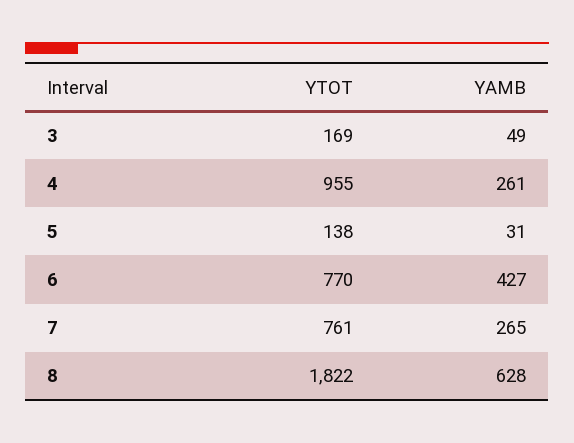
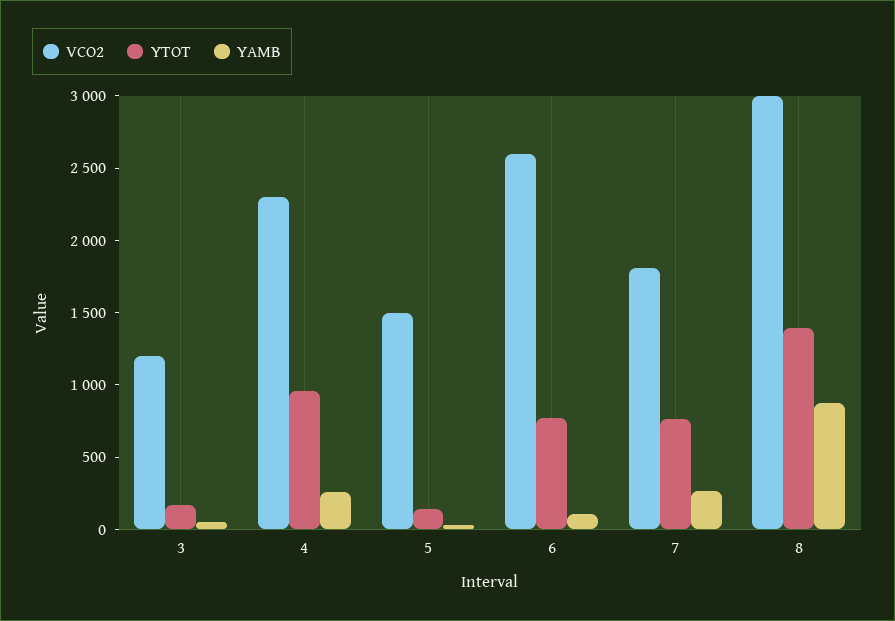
  {
    "YTOT": {
      "3": 169,
      "4": 955,
      "5": 138,
      "6": 770,
      "7": 761,
-     "8": 1822
+     "8": 1400
    },
    "YAMB": {
      "3": 49,
      "4": 261,
      "5": 31,
-     "6": 427,
+     "6": 100,
      "7": 265,
-     "8": 628
+     "8": 900
-   }
+   },
+   "VCO2": {
+     "3": 1200,
+     "4": 2300,
+     "5": 1500,
+     "6": 2600,
+     "7": 1800,
+     "8": 3000
+   }
  }

